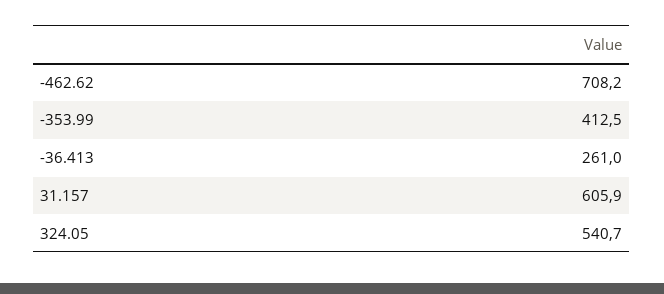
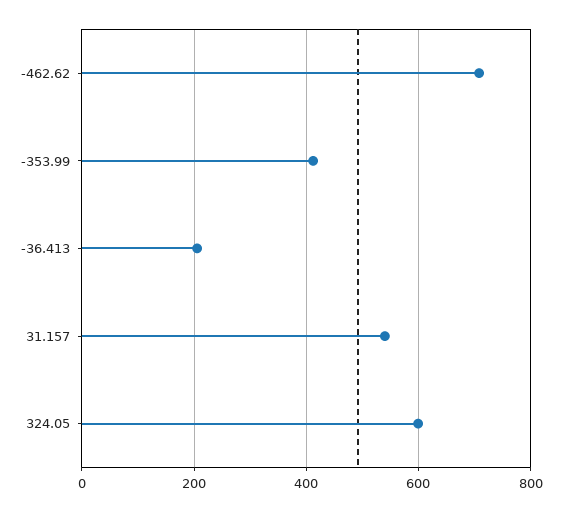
  {
    "-462.62": 708.2,
    "-353.99": 412.5,
-   "-36.413": 261,
+   "-36.413": 200,
-   "31.157": 605.9,
+   "31.157": 540,
-   "324.05": 540.7
+   "324.05": 600
  }

